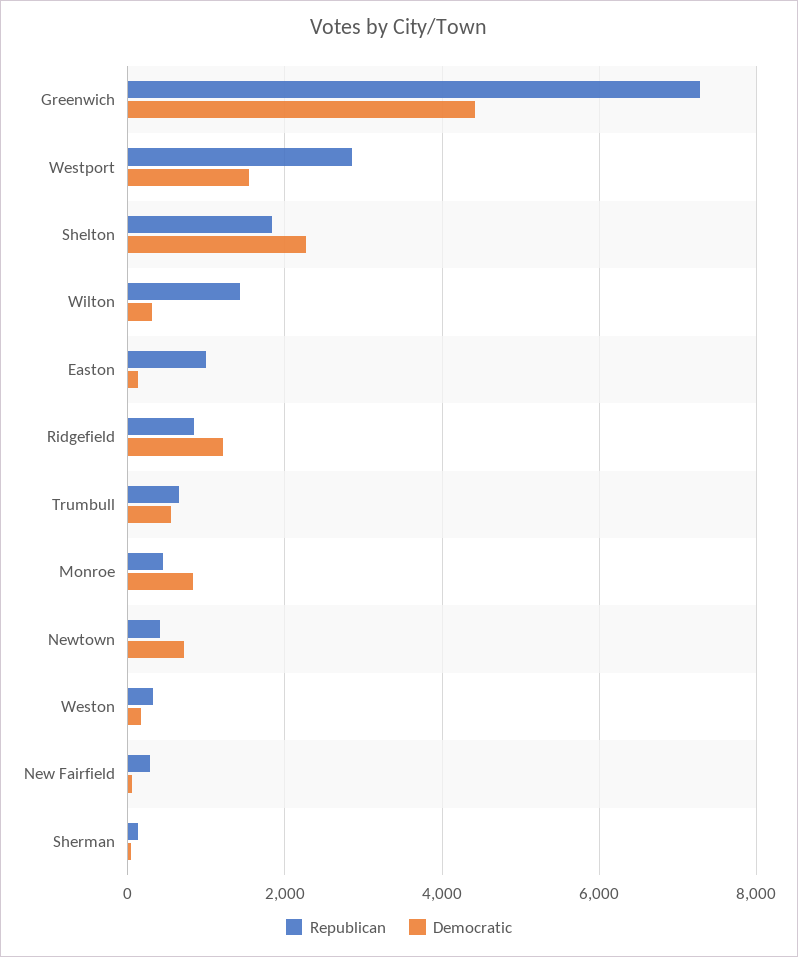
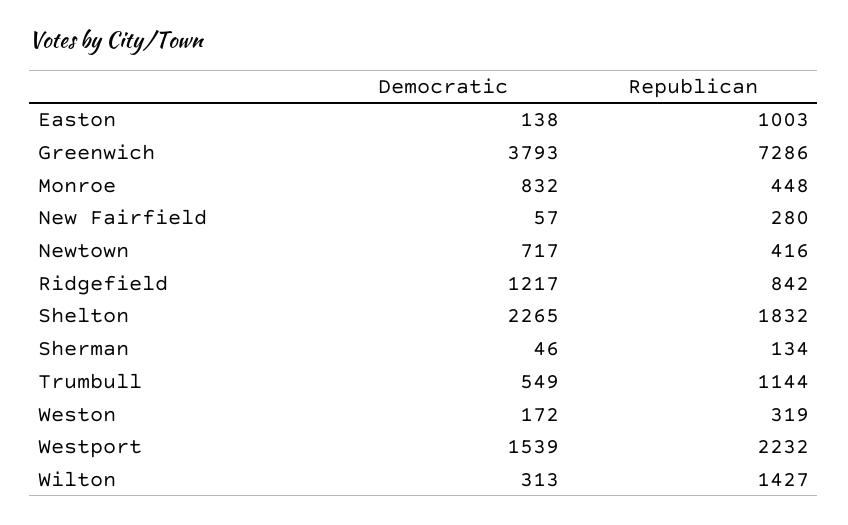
  {
    "Republican": {
      "Greenwich": 7286,
-     "Westport": 2800,
+     "Westport": 2232,
      "Shelton": 1832,
      "Wilton": 1427,
      "Easton": 1003,
      "Ridgefield": 842,
-     "Trumbull": 600,
+     "Trumbull": 1144,
      "Monroe": 448,
      "Newtown": 416,
      "Weston": 319,
      "New Fairfield": 280,
      "Sherman": 134
    },
    "Democratic": {
-     "Greenwich": 4400,
+     "Greenwich": 3793,
      "Westport": 1539,
      "Shelton": 2265,
      "Wilton": 313,
      "Easton": 138,
      "Ridgefield": 1217,
      "Trumbull": 549,
      "Monroe": 832,
      "Newtown": 717,
      "Weston": 172,
      "New Fairfield": 57,
      "Sherman": 46
    }
  }

